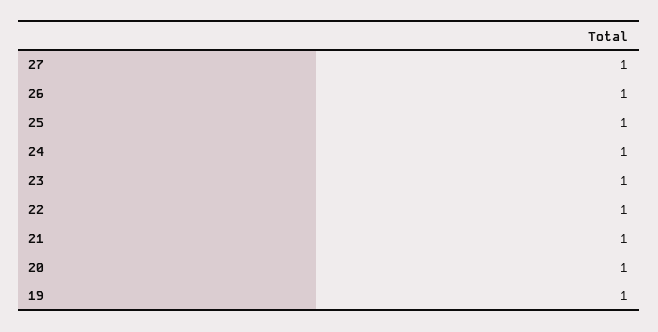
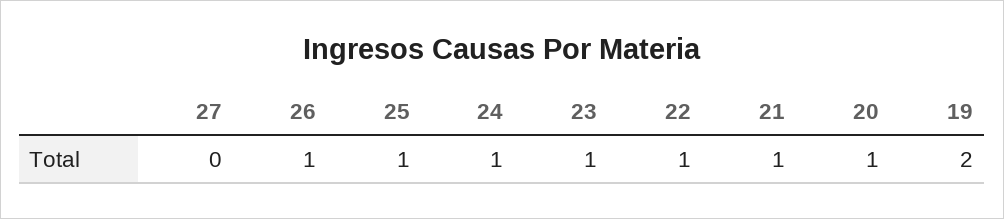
  {
-   "27": 1,
+   "27": 0,
    "26": 1,
    "25": 1,
    "24": 1,
    "23": 1,
    "22": 1,
    "21": 1,
    "20": 1,
-   "19": 1
+   "19": 2
  }

